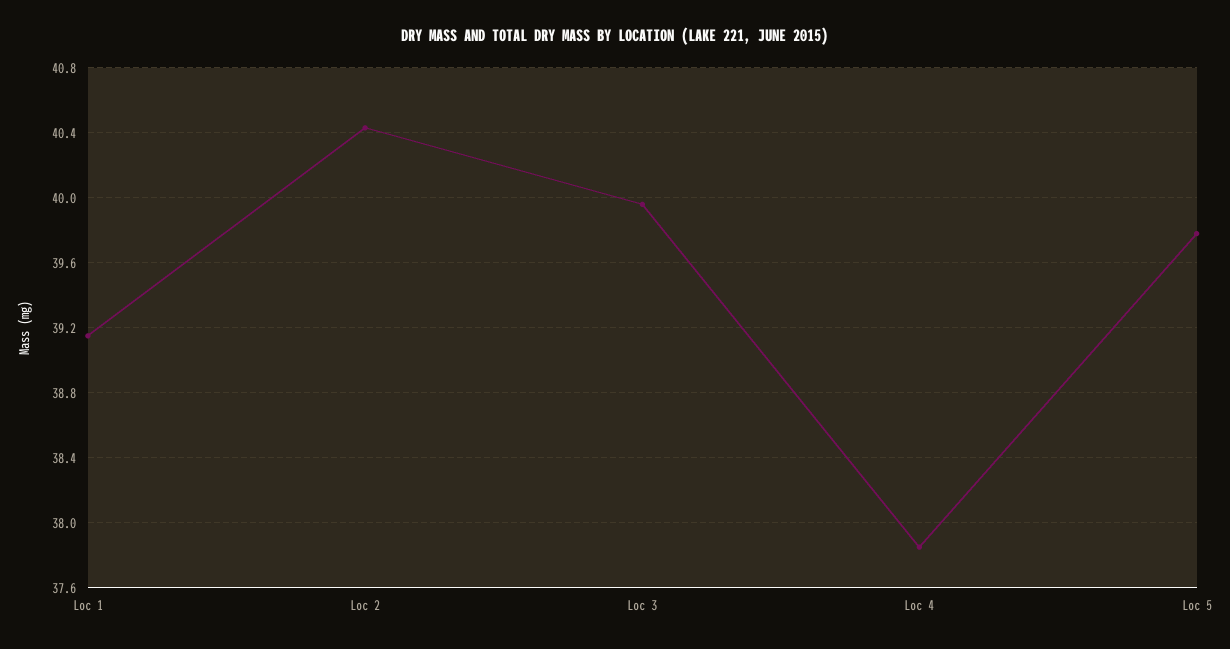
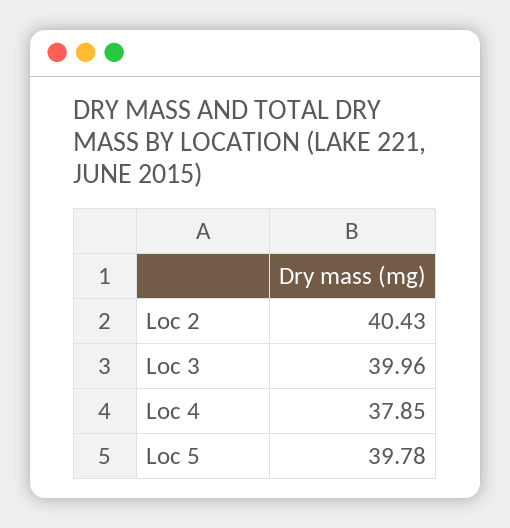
  {
-   "Loc 1": 39.15,
    "Loc 2": 40.43,
    "Loc 3": 39.96,
    "Loc 4": 37.85,
    "Loc 5": 39.78
  }

